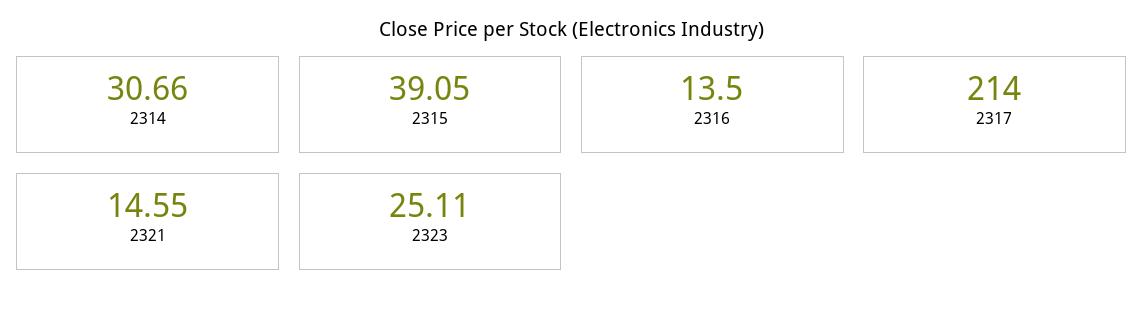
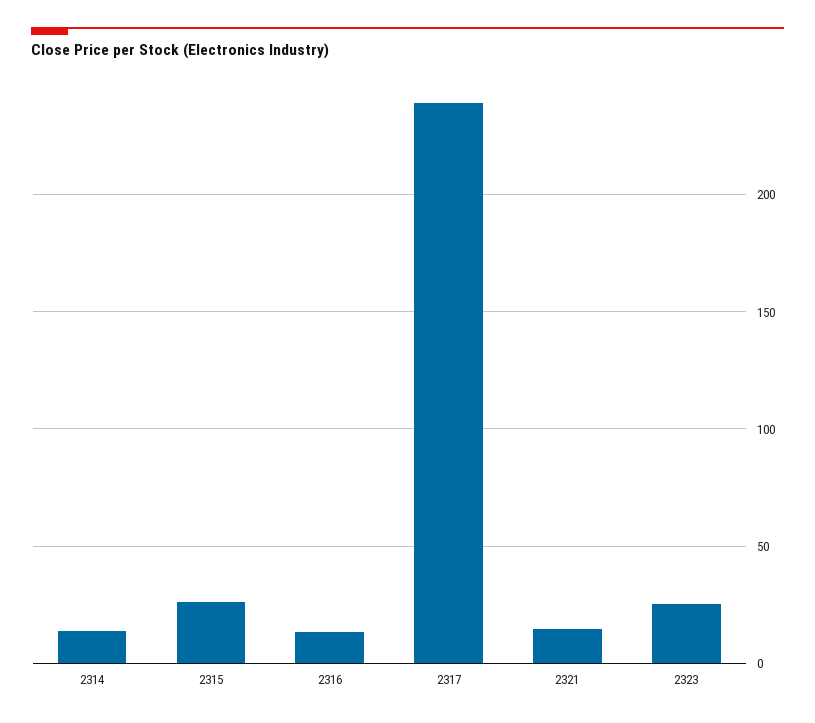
  {
-   "2314": 30.66,
+   "2314": 15,
-   "2315": 39.05,
+   "2315": 25,
    "2316": 13.5,
-   "2317": 214,
+   "2317": 240,
    "2321": 14.55,
    "2323": 25.11
  }

